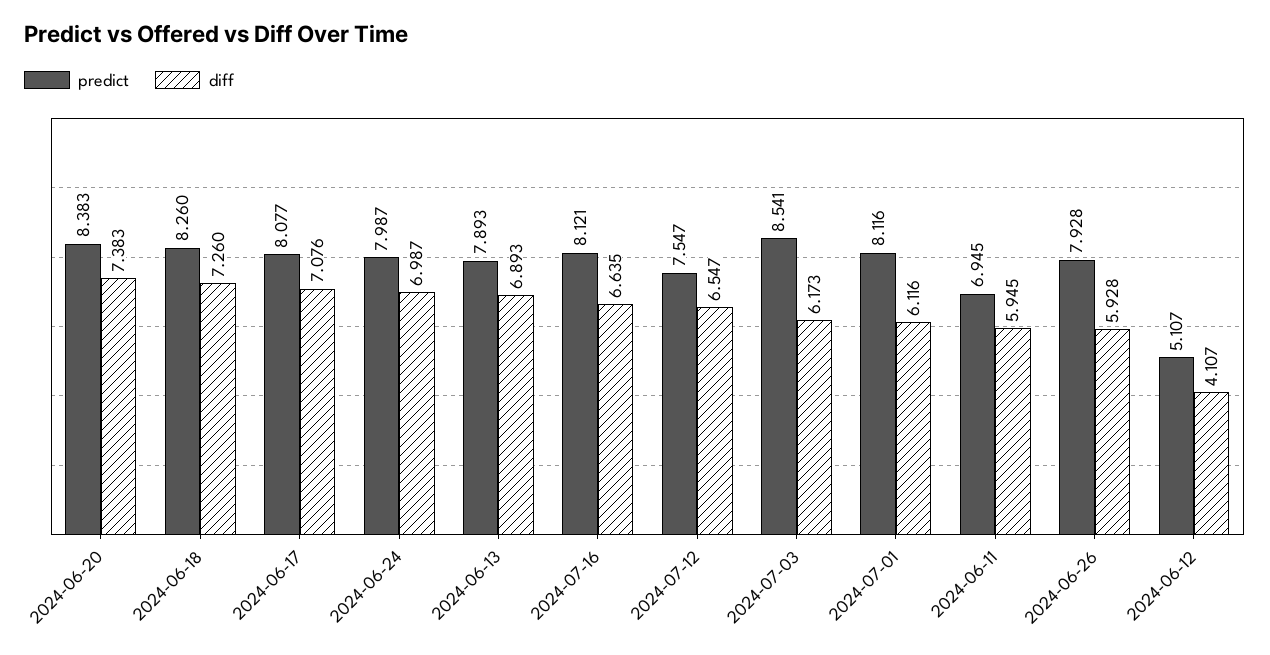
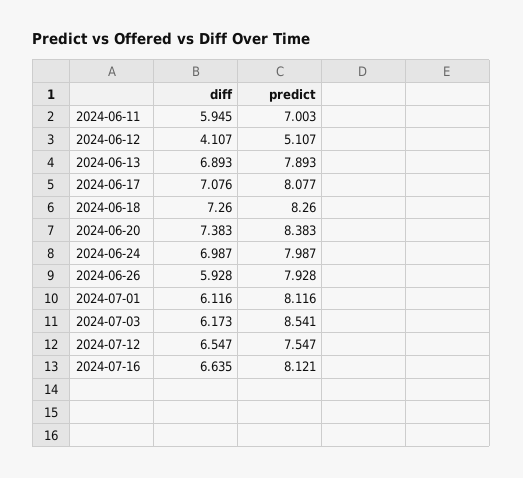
  {
    "predict": {
      "2024-06-20": 8.383,
      "2024-06-18": 8.26,
      "2024-06-17": 8.077,
      "2024-06-24": 7.987,
      "2024-06-13": 7.893,
      "2024-07-16": 8.121,
      "2024-07-12": 7.547,
      "2024-07-03": 8.541,
      "2024-07-01": 8.116,
-     "2024-06-11": 6.945,
+     "2024-06-11": 7.003,
      "2024-06-26": 7.928,
      "2024-06-12": 5.107
    },
    "diff": {
      "2024-06-20": 7.383,
      "2024-06-18": 7.26,
      "2024-06-17": 7.076,
      "2024-06-24": 6.987,
      "2024-06-13": 6.893,
      "2024-07-16": 6.635,
      "2024-07-12": 6.547,
      "2024-07-03": 6.173,
      "2024-07-01": 6.116,
      "2024-06-11": 5.945,
      "2024-06-26": 5.928,
      "2024-06-12": 4.107
    }
  }

